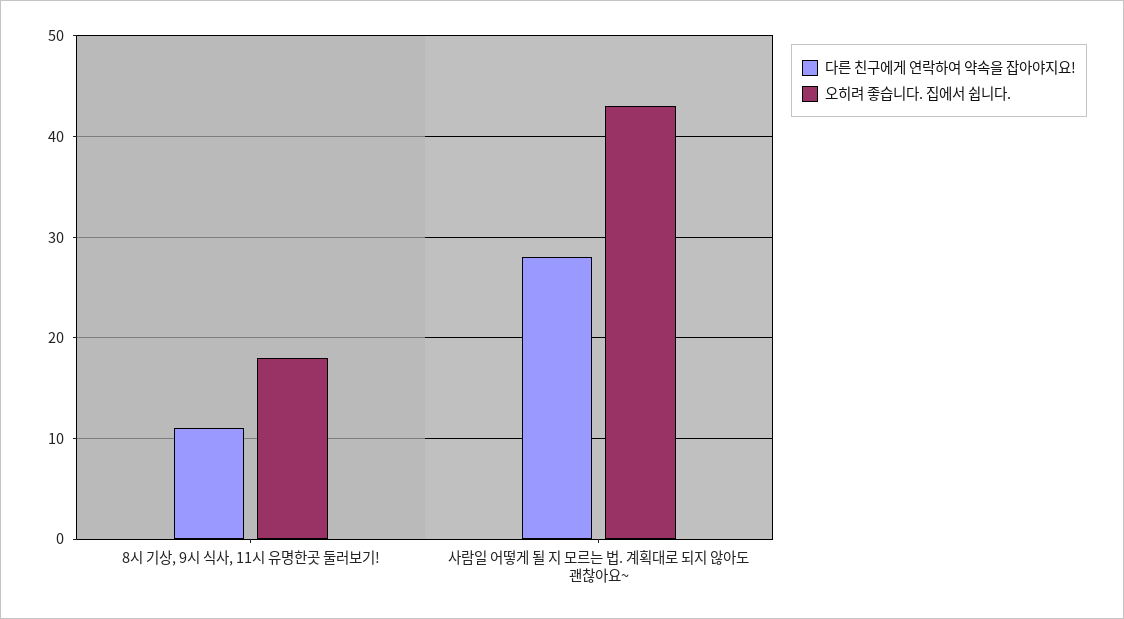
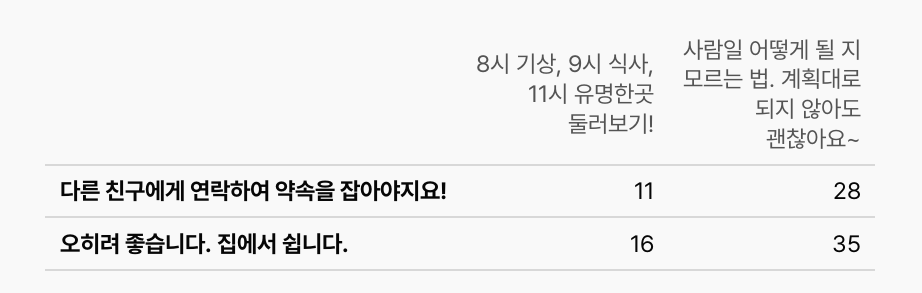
  {
    "다른 친구에게 연락하여 약속을 잡아야지요!": {
      "8시 기상, 9시 식사, 11시 유명한곳 둘러보기!": 11,
      "사람일 어떻게 될 지 모르는 법. 계획대로 되지 않아도 괜찮아요~": 28
    },
    "오히려 좋습니다. 집에서 쉽니다.": {
-     "8시 기상, 9시 식사, 11시 유명한곳 둘러보기!": 18,
+     "8시 기상, 9시 식사, 11시 유명한곳 둘러보기!": 16,
-     "사람일 어떻게 될 지 모르는 법. 계획대로 되지 않아도 괜찮아요~": 43
+     "사람일 어떻게 될 지 모르는 법. 계획대로 되지 않아도 괜찮아요~": 35
    }
  }

